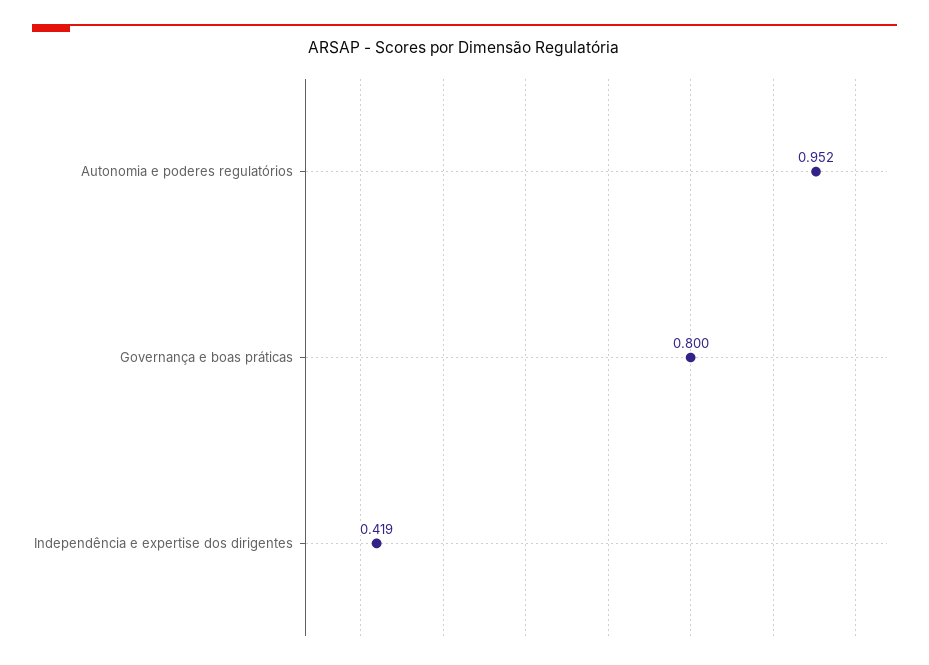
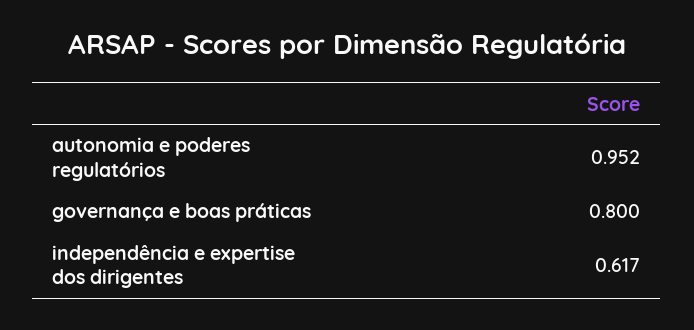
  {
    "Autonomia e poderes regulatórios": 0.952,
    "Governança e boas práticas": 0.8,
-   "Independência e expertise dos dirigentes": 0.419
+   "Independência e expertise dos dirigentes": 0.617
  }

